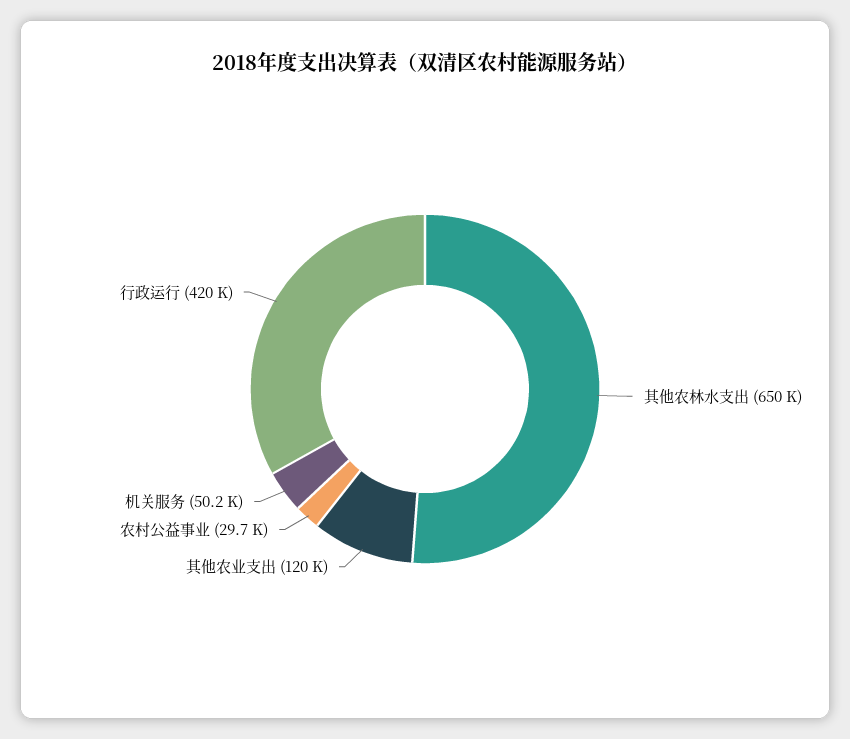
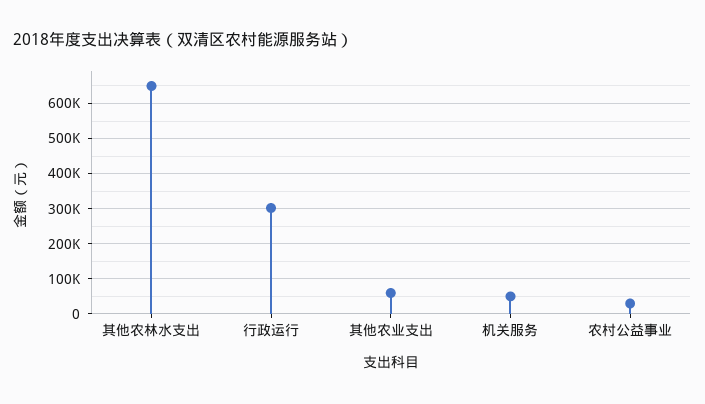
  {
    "其他农林水支出": 650000,
-   "其他农业支出": 120000,
+   "其他农业支出": 60000,
    "农村公益事业": 29700,
    "机关服务": 50200,
-   "行政运行": 420000
+   "行政运行": 300000
  }

